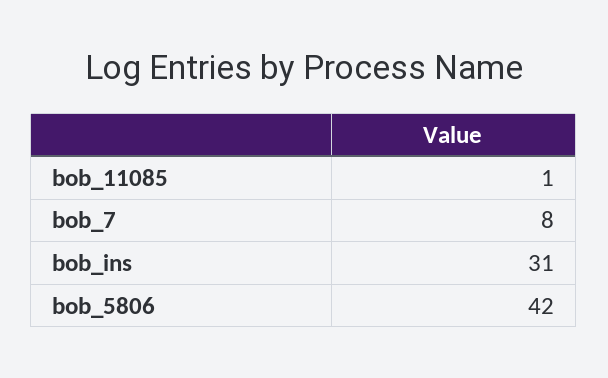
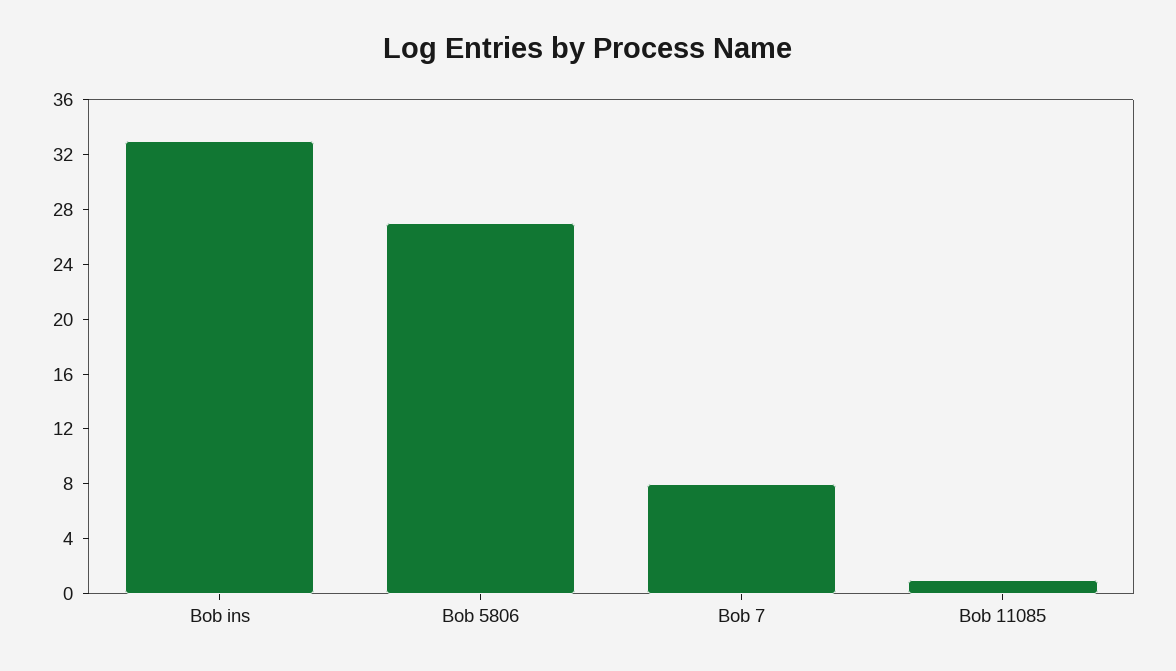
  {
    "bob_11085": 1,
    "bob_7": 8,
-   "bob_ins": 31,
+   "bob_ins": 33,
-   "bob_5806": 42
+   "bob_5806": 27
  }

